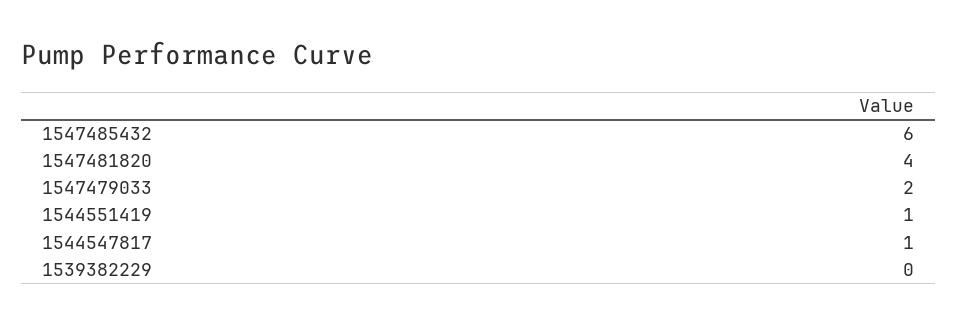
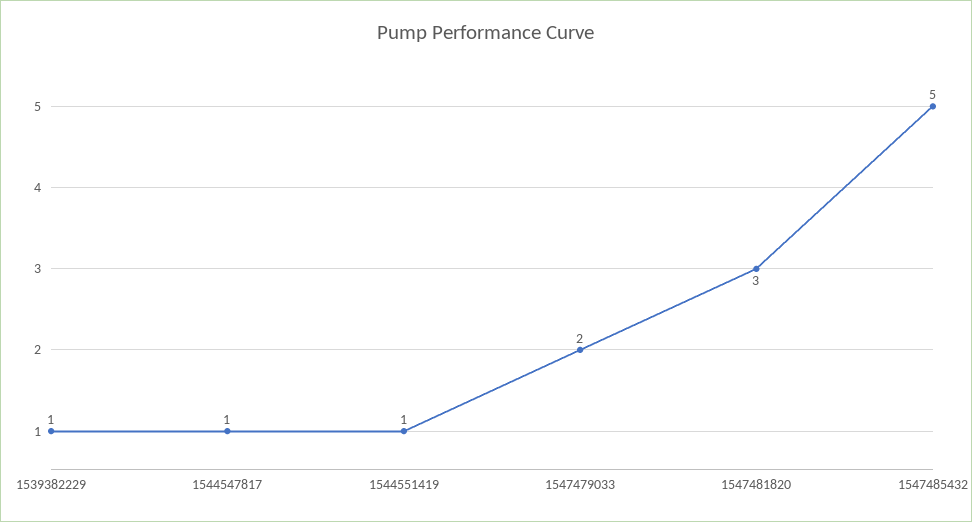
  {
-   "1547485432": 6,
+   "1547485432": 5,
-   "1547481820": 4,
+   "1547481820": 3,
    "1547479033": 2,
    "1544551419": 1,
    "1544547817": 1,
-   "1539382229": 0
+   "1539382229": 1
  }

